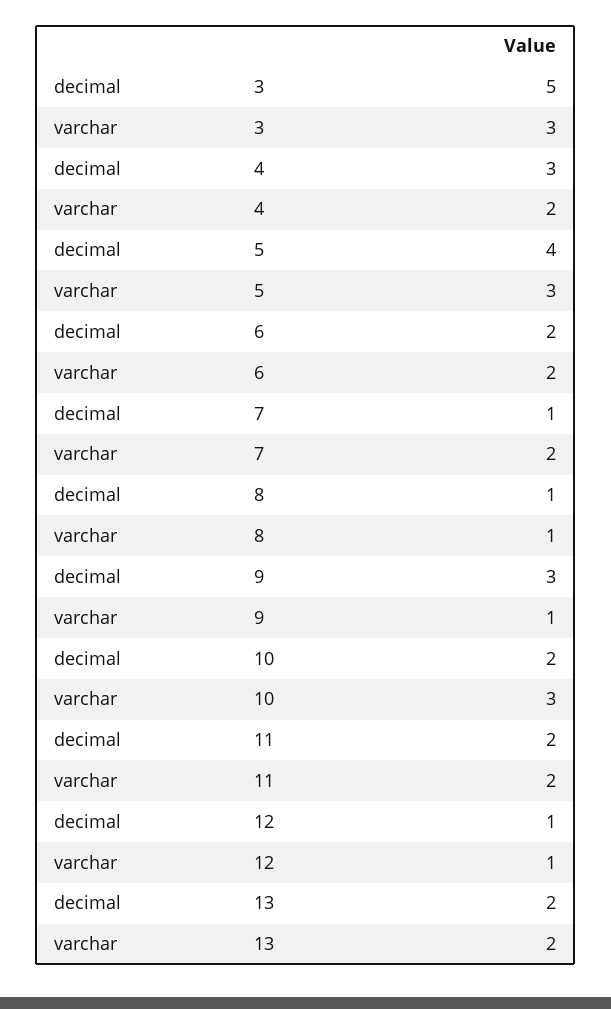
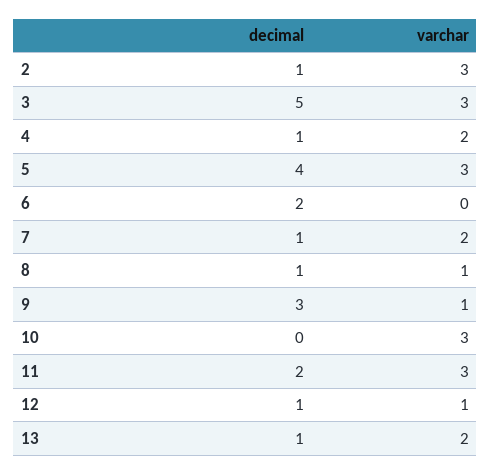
  {
    "decimal": {
      "3": 5,
-     "4": 3,
+     "4": 1,
      "5": 4,
      "6": 2,
      "7": 1,
      "8": 1,
      "9": 3,
-     "10": 2,
+     "10": 0,
      "11": 2,
      "12": 1,
-     "13": 2
+     "13": 1,
+     "2": 1
    },
    "varchar": {
      "3": 3,
      "4": 2,
      "5": 3,
-     "6": 2,
+     "6": 0,
      "7": 2,
      "8": 1,
      "9": 1,
      "10": 3,
-     "11": 2,
+     "11": 3,
      "12": 1,
-     "13": 2
+     "13": 2,
+     "2": 3
    }
  }

